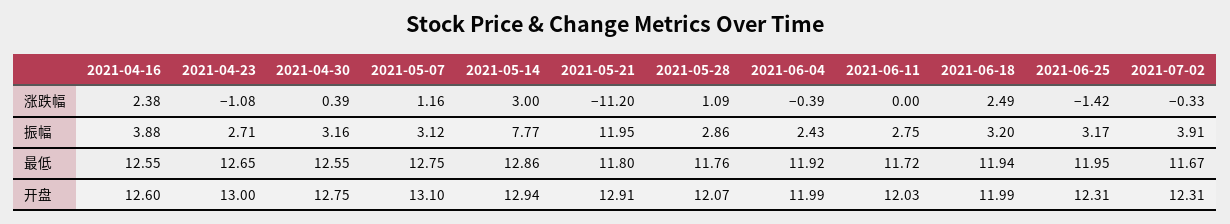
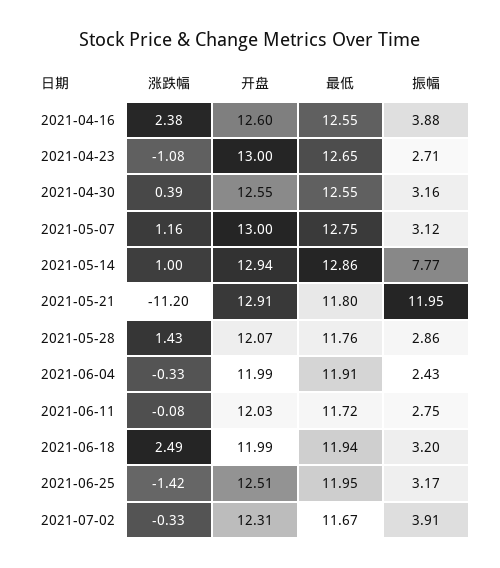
  {
    "2021-04-16": {
      "涨跌幅": 2.38,
      "振幅": 3.88,
      "最低": 12.55,
      "开盘": 12.6
    },
    "2021-04-23": {
      "涨跌幅": -1.08,
      "振幅": 2.71,
      "最低": 12.65,
      "开盘": 13
    },
    "2021-04-30": {
      "涨跌幅": 0.39,
      "振幅": 3.16,
      "最低": 12.55,
-     "开盘": 12.75
+     "开盘": 12.55
    },
    "2021-05-07": {
      "涨跌幅": 1.16,
      "振幅": 3.12,
      "最低": 12.75,
-     "开盘": 13.1
+     "开盘": 13
    },
    "2021-05-14": {
-     "涨跌幅": 3,
+     "涨跌幅": 1,
      "振幅": 7.77,
      "最低": 12.86,
      "开盘": 12.94
    },
    "2021-05-21": {
      "涨跌幅": -11.2,
      "振幅": 11.95,
      "最低": 11.8,
      "开盘": 12.91
    },
    "2021-05-28": {
-     "涨跌幅": 1.09,
+     "涨跌幅": 1.43,
      "振幅": 2.86,
      "最低": 11.76,
      "开盘": 12.07
    },
    "2021-06-04": {
-     "涨跌幅": -0.39,
+     "涨跌幅": -0.33,
      "振幅": 2.43,
-     "最低": 11.92,
+     "最低": 11.91,
      "开盘": 11.99
    },
    "2021-06-11": {
-     "涨跌幅": 0,
+     "涨跌幅": -0.08,
      "振幅": 2.75,
      "最低": 11.72,
      "开盘": 12.03
    },
    "2021-06-18": {
      "涨跌幅": 2.49,
      "振幅": 3.2,
      "最低": 11.94,
      "开盘": 11.99
    },
    "2021-06-25": {
      "涨跌幅": -1.42,
      "振幅": 3.17,
      "最低": 11.95,
-     "开盘": 12.31
+     "开盘": 12.51
    },
    "2021-07-02": {
      "涨跌幅": -0.33,
      "振幅": 3.91,
      "最低": 11.67,
      "开盘": 12.31
    }
  }

